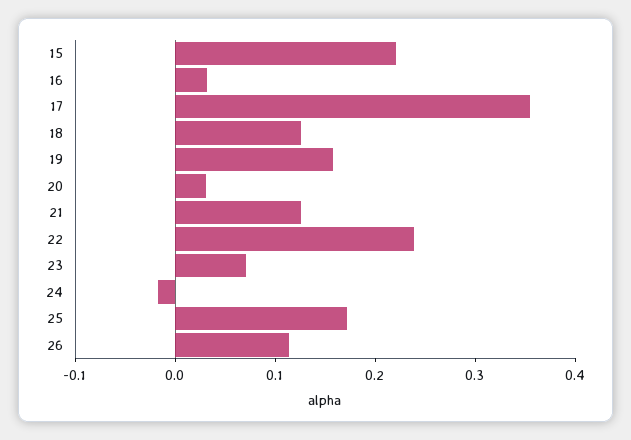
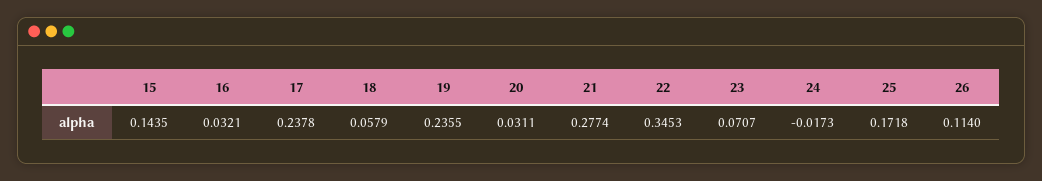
  {
-   "15": 0.22,
+   "15": 0.1435,
    "16": 0.0321,
-   "17": 0.36,
+   "17": 0.2378,
-   "18": 0.12,
+   "18": 0.0579,
-   "19": 0.16,
+   "19": 0.2355,
    "20": 0.0311,
-   "21": 0.12,
+   "21": 0.2774,
-   "22": 0.24,
+   "22": 0.3453,
    "23": 0.0707,
    "24": -0.0173,
    "25": 0.1718,
    "26": 0.114
  }

